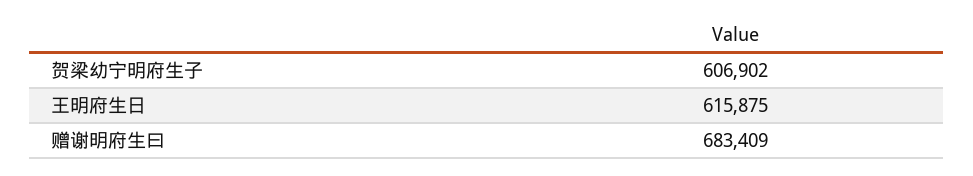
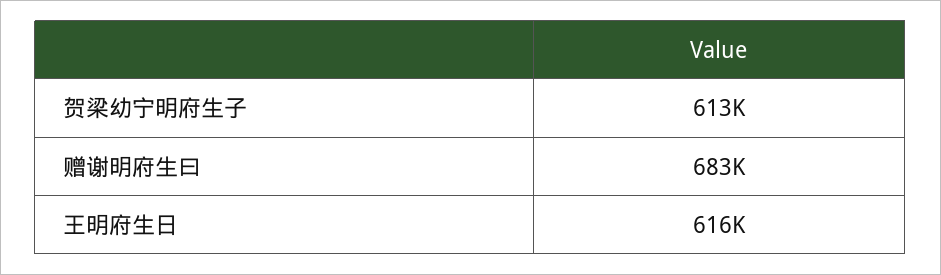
  {
-   "贺梁幼宁明府生子": 606902,
+   "贺梁幼宁明府生子": 613000,
    "王明府生日": 615875,
    "赠谢明府生曰": 683409
  }

